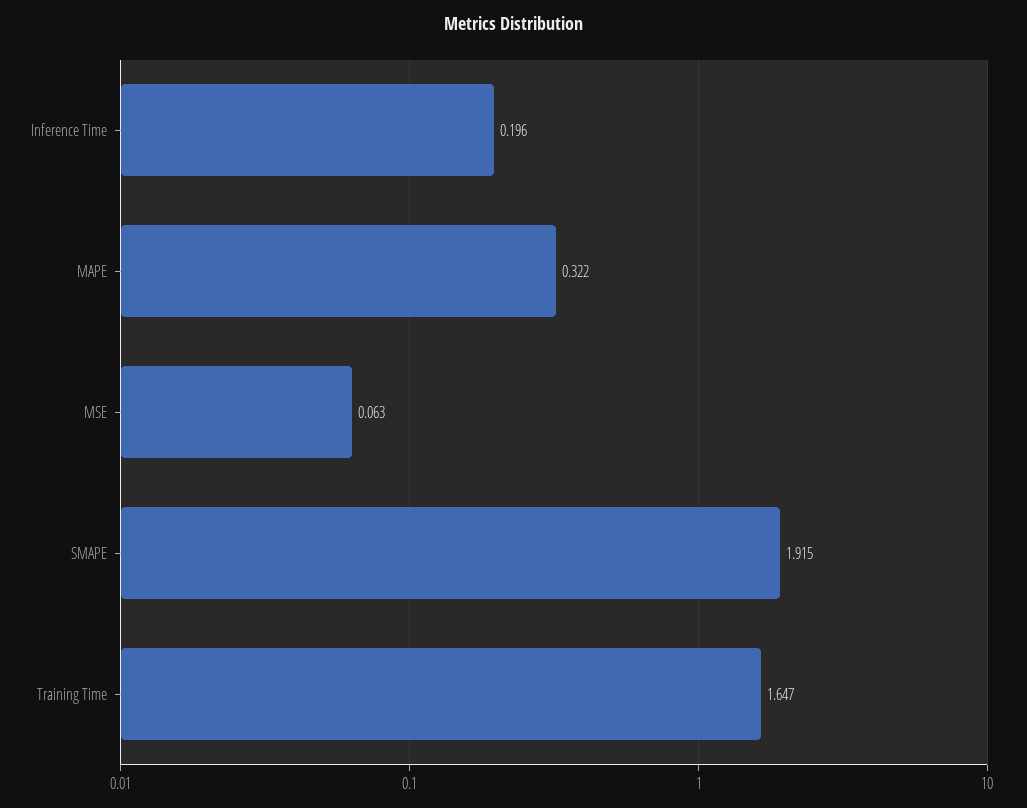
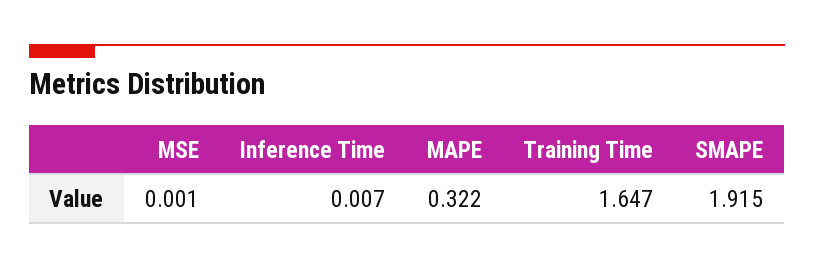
  {
-   "Inference Time": 0.196,
+   "Inference Time": 0.007,
    "MAPE": 0.322,
-   "MSE": 0.063,
+   "MSE": 0.001,
    "SMAPE": 1.915,
    "Training Time": 1.647
  }

